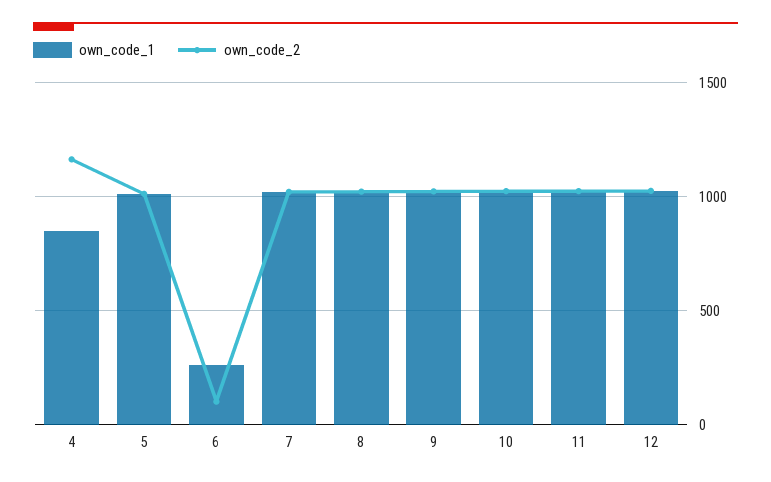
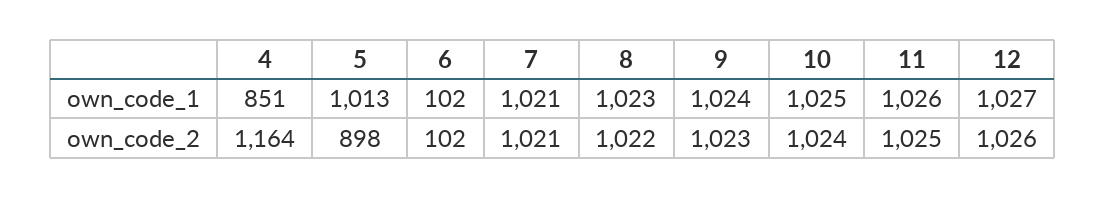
  {
    "own_code_1": {
      "4": 851,
      "5": 1013,
-     "6": 250,
+     "6": 102,
      "7": 1021,
      "8": 1023,
      "9": 1024,
      "10": 1025,
      "11": 1026,
      "12": 1027
    },
    "own_code_2": {
      "4": 1164,
-     "5": 1000,
+     "5": 898,
      "6": 102,
      "7": 1021,
      "8": 1022,
      "9": 1023,
      "10": 1024,
      "11": 1025,
      "12": 1026
    }
  }

